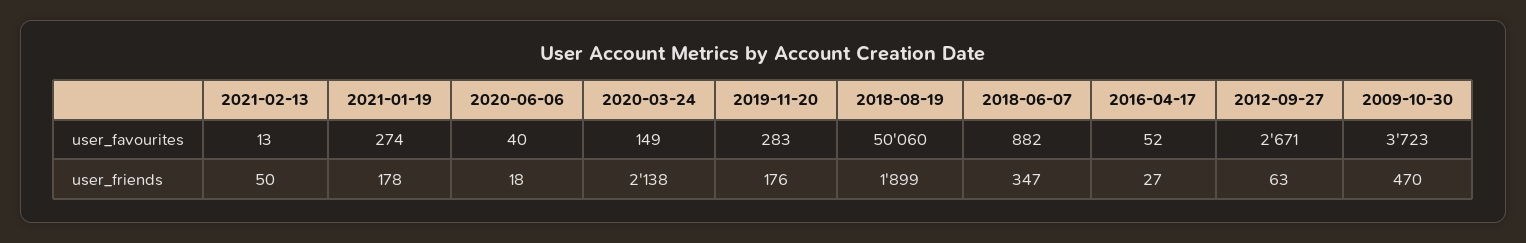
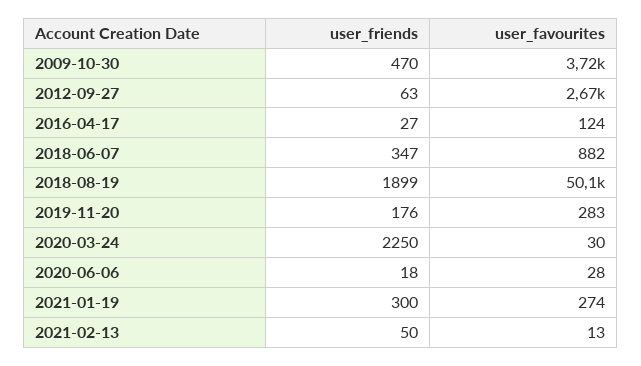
  {
    "2021-02-13": {
      "user_favourites": 13,
      "user_friends": 50
    },
    "2021-01-19": {
      "user_favourites": 274,
-     "user_friends": 178
+     "user_friends": 300
    },
    "2020-06-06": {
-     "user_favourites": 40,
+     "user_favourites": 28,
      "user_friends": 18
    },
    "2020-03-24": {
-     "user_favourites": 149,
+     "user_favourites": 30,
-     "user_friends": 2138
+     "user_friends": 2250
    },
    "2019-11-20": {
      "user_favourites": 283,
      "user_friends": 176
    },
    "2018-08-19": {
      "user_favourites": 50060,
      "user_friends": 1899
    },
    "2018-06-07": {
      "user_favourites": 882,
      "user_friends": 347
    },
    "2016-04-17": {
-     "user_favourites": 52,
+     "user_favourites": 124,
      "user_friends": 27
    },
    "2012-09-27": {
      "user_favourites": 2671,
      "user_friends": 63
    },
    "2009-10-30": {
      "user_favourites": 3723,
      "user_friends": 470
    }
  }

